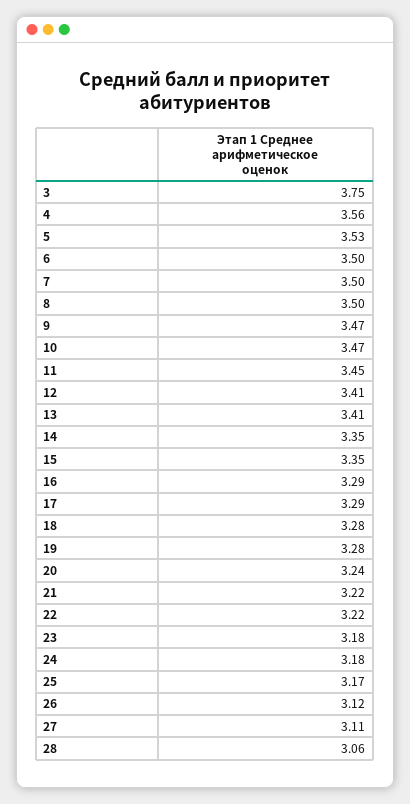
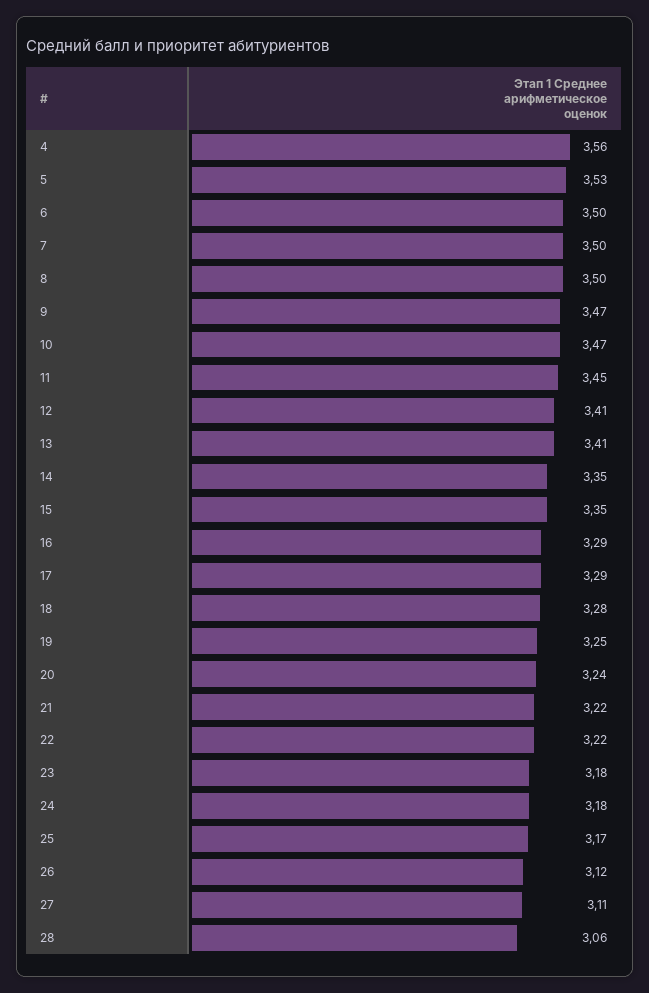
  {
-   "3": 3.75,
    "4": 3.56,
    "5": 3.53,
    "6": 3.5,
    "7": 3.5,
    "8": 3.5,
    "9": 3.47,
    "10": 3.47,
    "11": 3.45,
    "12": 3.41,
    "13": 3.41,
    "14": 3.35,
    "15": 3.35,
    "16": 3.29,
    "17": 3.29,
    "18": 3.28,
-   "19": 3.28,
+   "19": 3.25,
    "20": 3.24,
    "21": 3.22,
    "22": 3.22,
    "23": 3.18,
    "24": 3.18,
    "25": 3.17,
    "26": 3.12,
    "27": 3.11,
    "28": 3.06
  }

